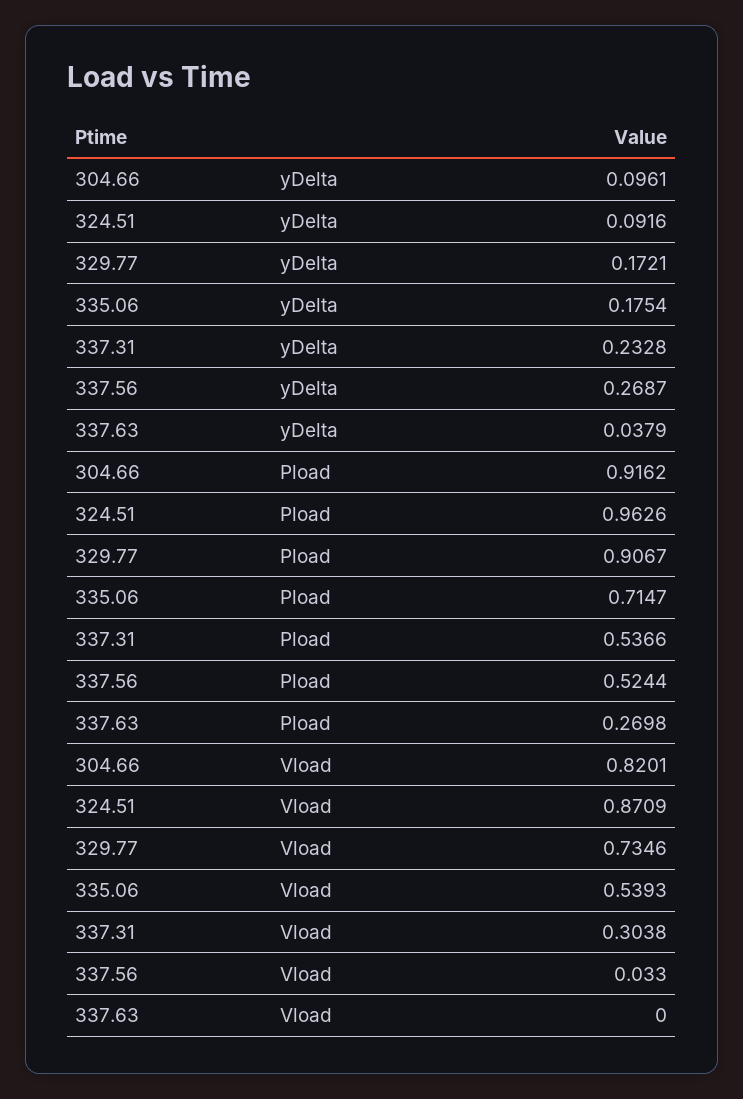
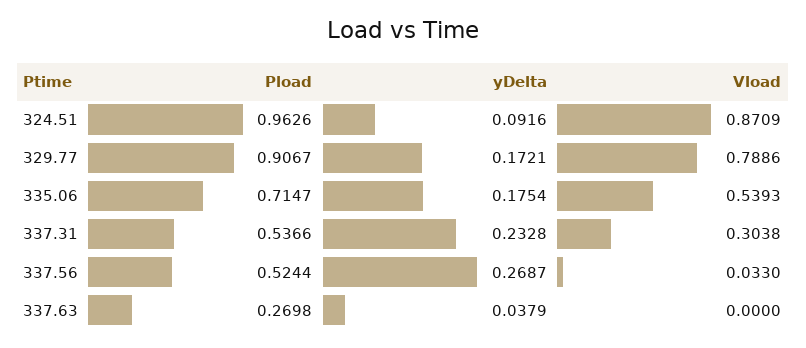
  {
-   "304.66": {
-     "yDelta": 0.0961,
-     "Pload": 0.9162,
-     "Vload": 0.8201
-   },
    "324.51": {
      "yDelta": 0.0916,
      "Pload": 0.9626,
      "Vload": 0.8709
    },
    "329.77": {
      "yDelta": 0.1721,
      "Pload": 0.9067,
-     "Vload": 0.7346
+     "Vload": 0.7886
    },
    "335.06": {
      "yDelta": 0.1754,
      "Pload": 0.7147,
      "Vload": 0.5393
    },
    "337.31": {
      "yDelta": 0.2328,
      "Pload": 0.5366,
      "Vload": 0.3038
    },
    "337.56": {
      "yDelta": 0.2687,
      "Pload": 0.5244,
      "Vload": 0.033
    },
    "337.63": {
      "yDelta": 0.0379,
      "Pload": 0.2698,
      "Vload": 0
    }
  }

